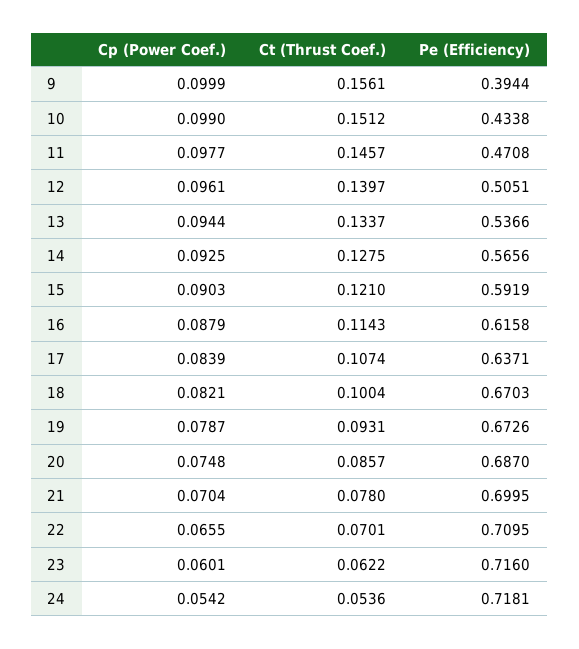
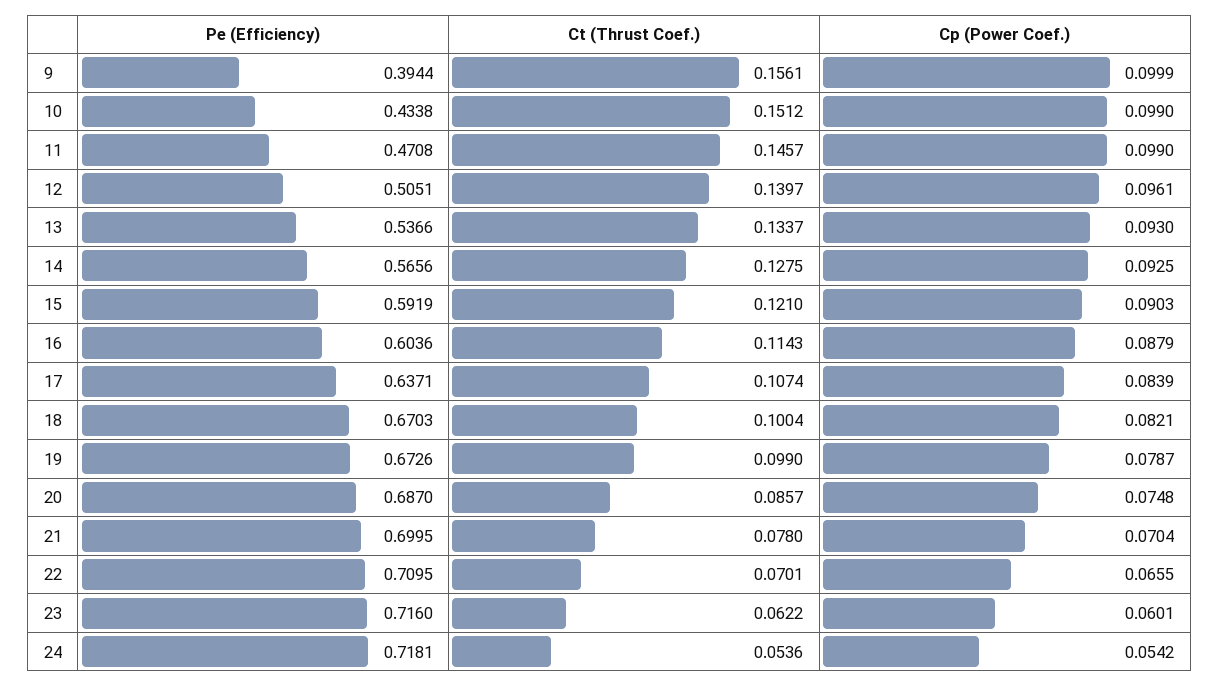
  {
    "Cp (Power Coef.)": {
      "9": 0.0999,
      "10": 0.099,
-     "11": 0.0977,
+     "11": 0.099,
      "12": 0.0961,
-     "13": 0.0944,
+     "13": 0.093,
      "14": 0.0925,
      "15": 0.0903,
      "16": 0.0879,
      "17": 0.0839,
      "18": 0.0821,
      "19": 0.0787,
      "20": 0.0748,
      "21": 0.0704,
      "22": 0.0655,
      "23": 0.0601,
      "24": 0.0542
    },
    "Ct (Thrust Coef.)": {
      "9": 0.1561,
      "10": 0.1512,
      "11": 0.1457,
      "12": 0.1397,
      "13": 0.1337,
      "14": 0.1275,
      "15": 0.121,
      "16": 0.1143,
      "17": 0.1074,
      "18": 0.1004,
-     "19": 0.0931,
+     "19": 0.099,
      "20": 0.0857,
      "21": 0.078,
      "22": 0.0701,
      "23": 0.0622,
      "24": 0.0536
    },
    "Pe (Efficiency)": {
      "9": 0.3944,
      "10": 0.4338,
      "11": 0.4708,
      "12": 0.5051,
      "13": 0.5366,
      "14": 0.5656,
      "15": 0.5919,
-     "16": 0.6158,
+     "16": 0.6036,
      "17": 0.6371,
      "18": 0.6703,
      "19": 0.6726,
      "20": 0.687,
      "21": 0.6995,
      "22": 0.7095,
      "23": 0.716,
      "24": 0.7181
    }
  }

